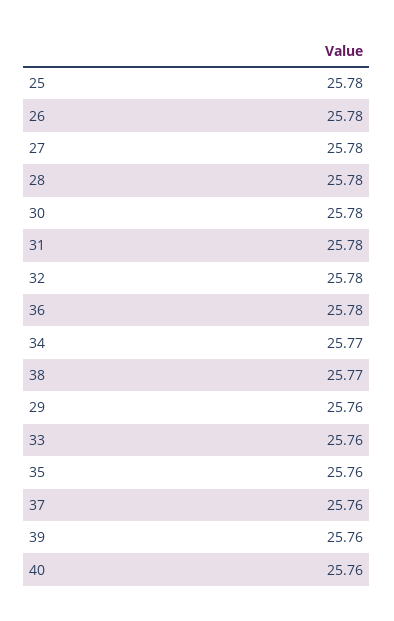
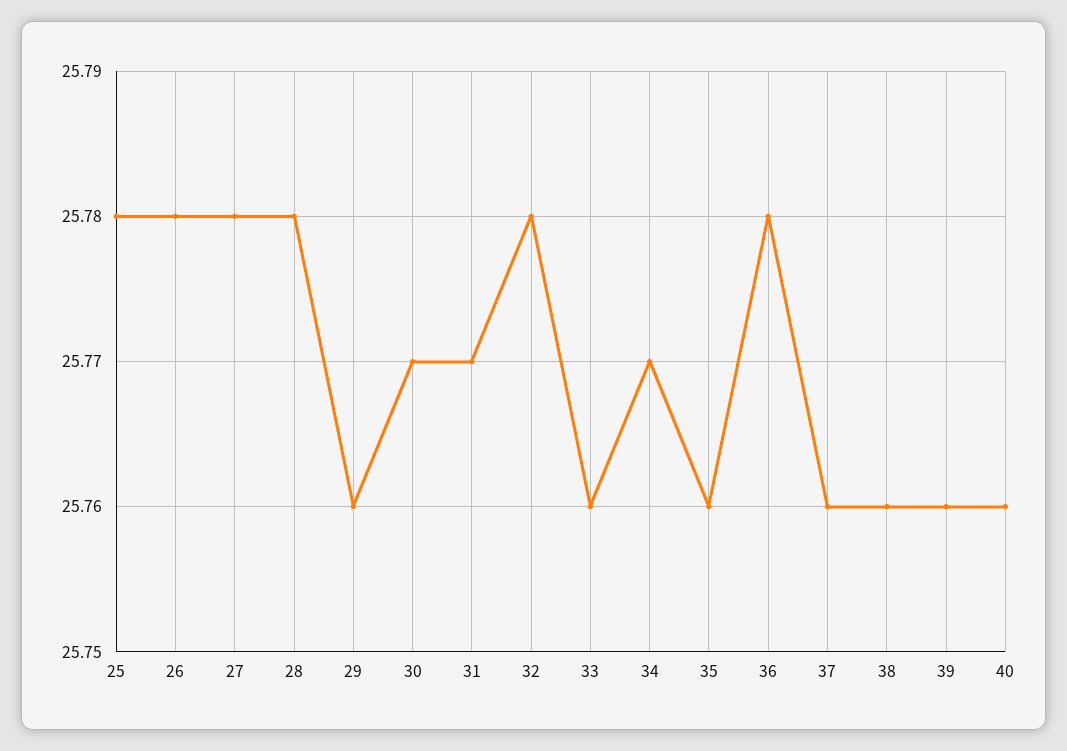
  {
    "25": 25.78,
    "26": 25.78,
    "27": 25.78,
    "28": 25.78,
-   "30": 25.78,
+   "30": 25.77,
-   "31": 25.78,
+   "31": 25.77,
    "32": 25.78,
    "36": 25.78,
    "34": 25.77,
-   "38": 25.77,
+   "38": 25.76,
    "29": 25.76,
    "33": 25.76,
    "35": 25.76,
    "37": 25.76,
    "39": 25.76,
    "40": 25.76
  }

